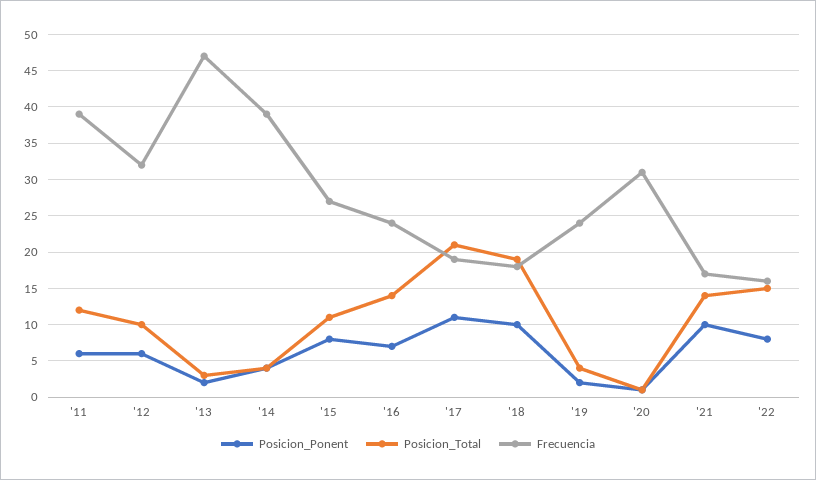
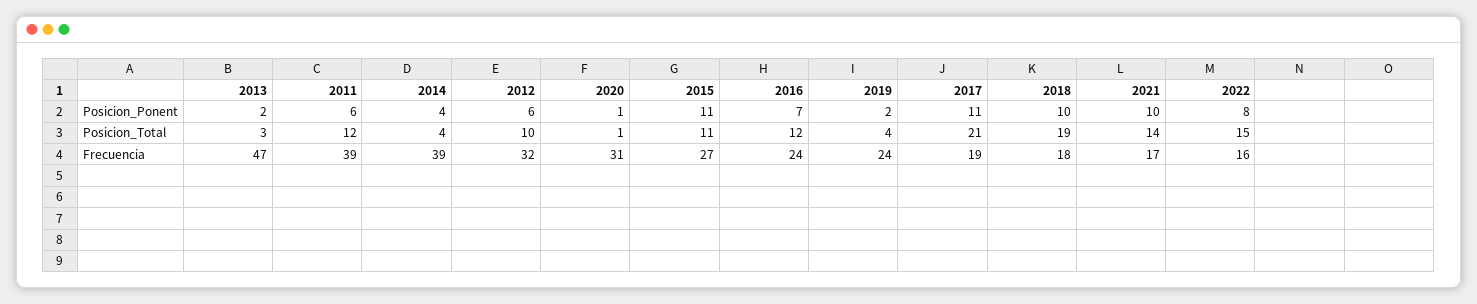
  {
    "Posicion_Ponent": {
      "'11": 6,
      "'12": 6,
      "'13": 2,
      "'14": 4,
-     "'15": 8,
+     "'15": 11,
      "'16": 7,
      "'17": 11,
      "'18": 10,
      "'19": 2,
      "'20": 1,
      "'21": 10,
      "'22": 8
    },
    "Posicion_Total": {
      "'11": 12,
      "'12": 10,
      "'13": 3,
      "'14": 4,
      "'15": 11,
-     "'16": 14,
+     "'16": 12,
      "'17": 21,
      "'18": 19,
      "'19": 4,
      "'20": 1,
      "'21": 14,
      "'22": 15
    },
    "Frecuencia": {
      "'11": 39,
      "'12": 32,
      "'13": 47,
      "'14": 39,
      "'15": 27,
      "'16": 24,
      "'17": 19,
      "'18": 18,
      "'19": 24,
      "'20": 31,
      "'21": 17,
      "'22": 16
    }
  }

